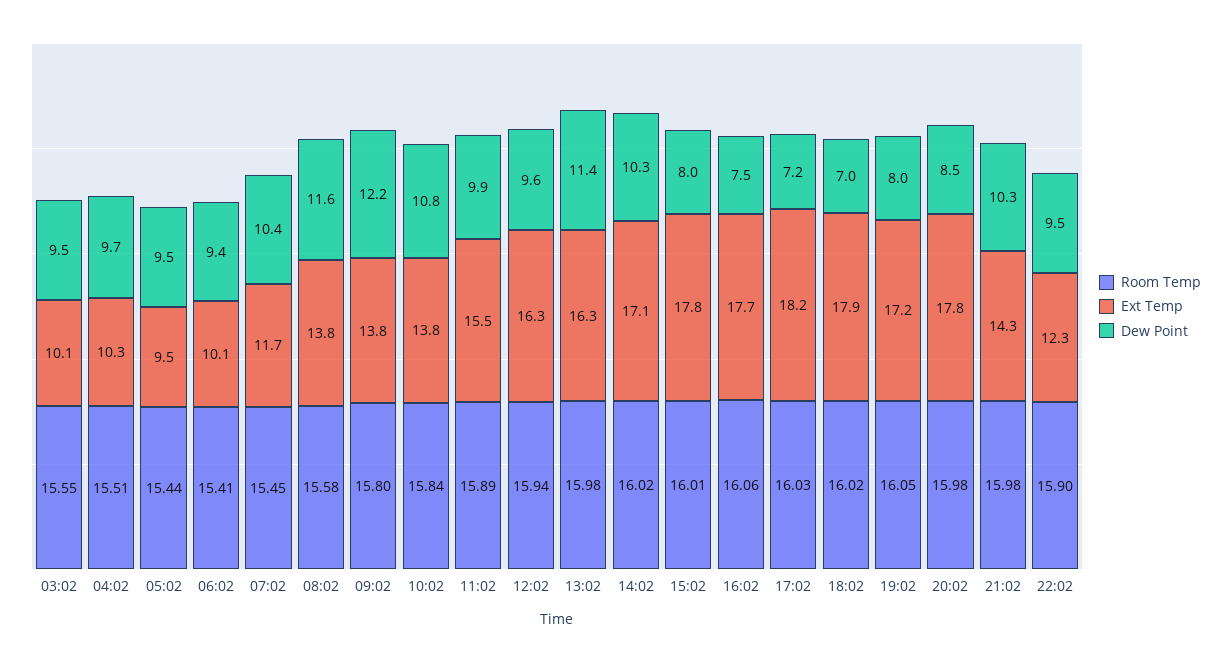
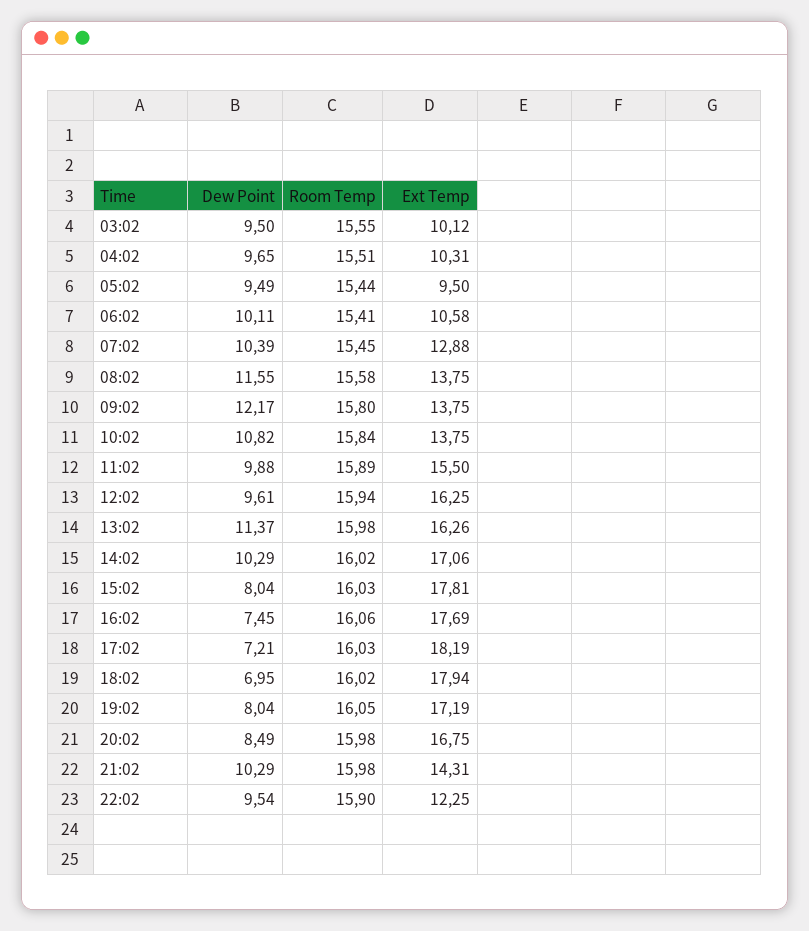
  {
    "Room Temp": {
      "03:02": 15.55,
      "04:02": 15.51,
      "05:02": 15.44,
      "06:02": 15.41,
      "07:02": 15.45,
      "08:02": 15.58,
      "09:02": 15.8,
      "10:02": 15.84,
      "11:02": 15.89,
      "12:02": 15.94,
      "13:02": 15.98,
      "14:02": 16.02,
-     "15:02": 16.01,
+     "15:02": 16.03,
      "16:02": 16.06,
      "17:02": 16.03,
      "18:02": 16.02,
      "19:02": 16.05,
      "20:02": 15.98,
      "21:02": 15.98,
      "22:02": 15.9
    },
    "Ext Temp": {
      "03:02": 10.12,
      "04:02": 10.31,
      "05:02": 9.5,
-     "06:02": 10.1,
+     "06:02": 10.58,
-     "07:02": 11.7,
+     "07:02": 12.88,
      "08:02": 13.75,
      "09:02": 13.75,
      "10:02": 13.75,
      "11:02": 15.5,
      "12:02": 16.25,
      "13:02": 16.26,
      "14:02": 17.06,
      "15:02": 17.81,
      "16:02": 17.69,
      "17:02": 18.19,
      "18:02": 17.94,
      "19:02": 17.19,
-     "20:02": 17.8,
+     "20:02": 16.75,
      "21:02": 14.31,
      "22:02": 12.25
    },
    "Dew Point": {
      "03:02": 9.5,
      "04:02": 9.65,
      "05:02": 9.49,
-     "06:02": 9.4,
+     "06:02": 10.11,
      "07:02": 10.39,
      "08:02": 11.55,
      "09:02": 12.17,
      "10:02": 10.82,
      "11:02": 9.88,
      "12:02": 9.61,
      "13:02": 11.37,
      "14:02": 10.29,
      "15:02": 8.04,
      "16:02": 7.45,
      "17:02": 7.21,
      "18:02": 6.95,
      "19:02": 8.04,
      "20:02": 8.49,
      "21:02": 10.29,
      "22:02": 9.54
    }
  }

